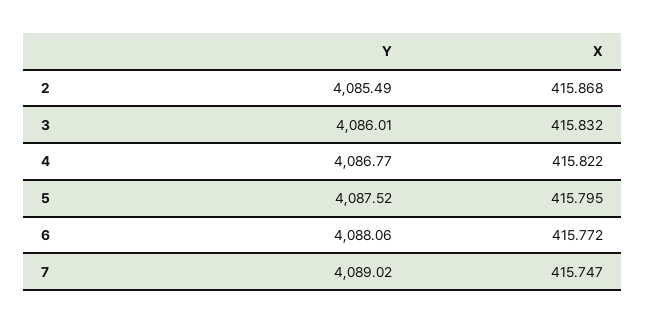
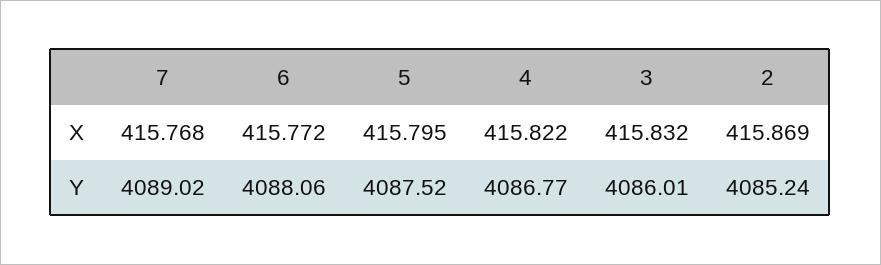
  {
    "Y": {
-     "2": 4085.49,
+     "2": 4085.24,
      "3": 4086.01,
      "4": 4086.77,
      "5": 4087.52,
      "6": 4088.06,
      "7": 4089.02
    },
    "X": {
-     "2": 415.868,
+     "2": 415.869,
      "3": 415.832,
      "4": 415.822,
      "5": 415.795,
      "6": 415.772,
-     "7": 415.747
+     "7": 415.768
    }
  }

